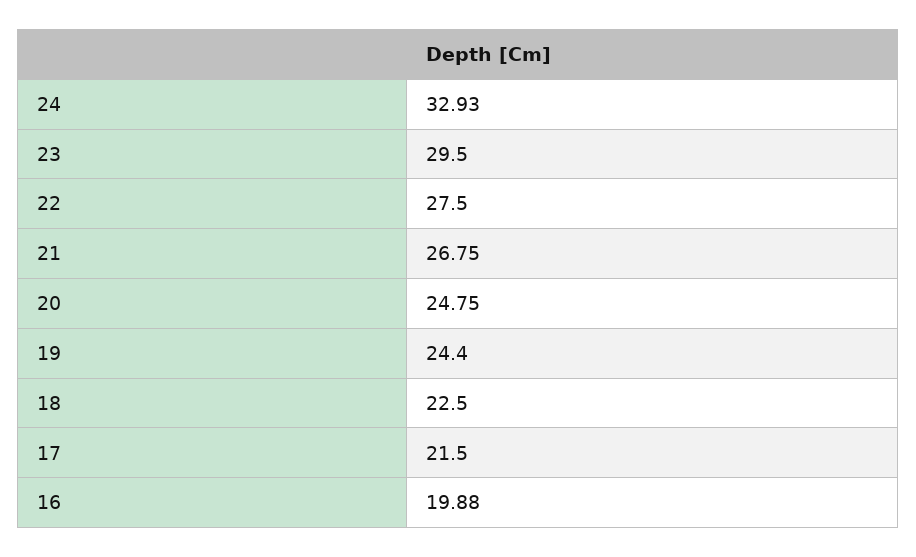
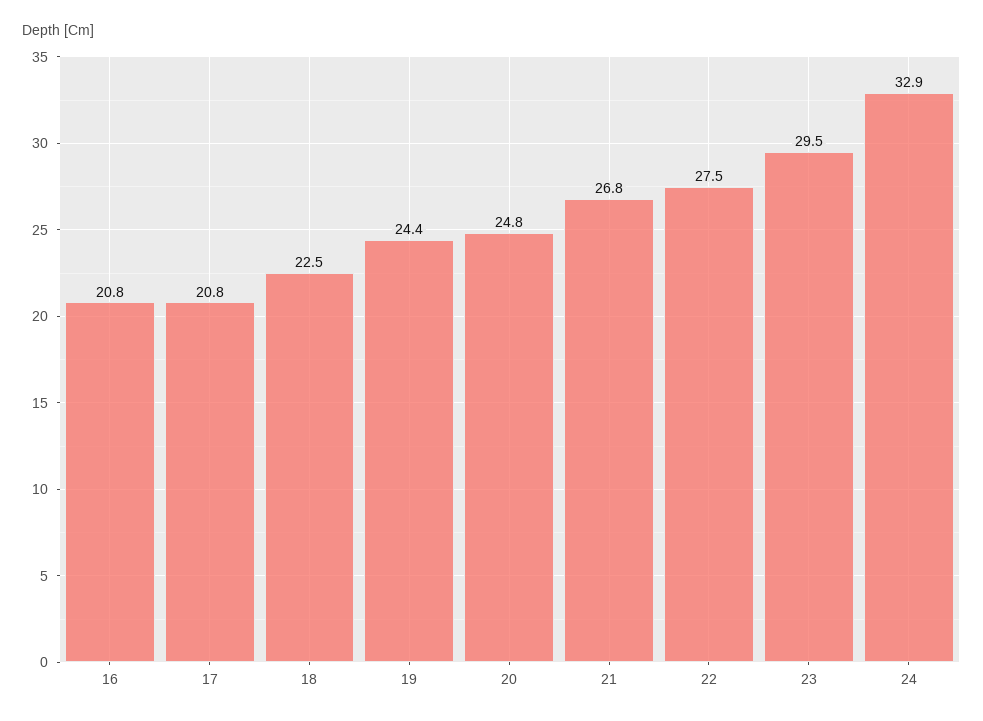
  {
    "24": 32.93,
    "23": 29.5,
    "22": 27.5,
    "21": 26.75,
    "20": 24.75,
    "19": 24.4,
    "18": 22.5,
-   "17": 21.5,
+   "17": 20.8,
-   "16": 19.88
+   "16": 20.8
  }

